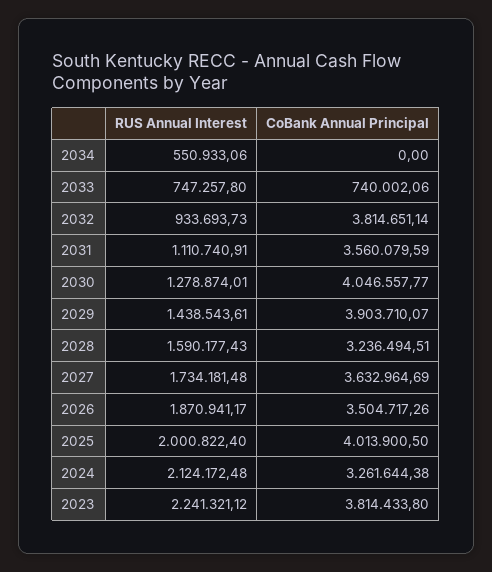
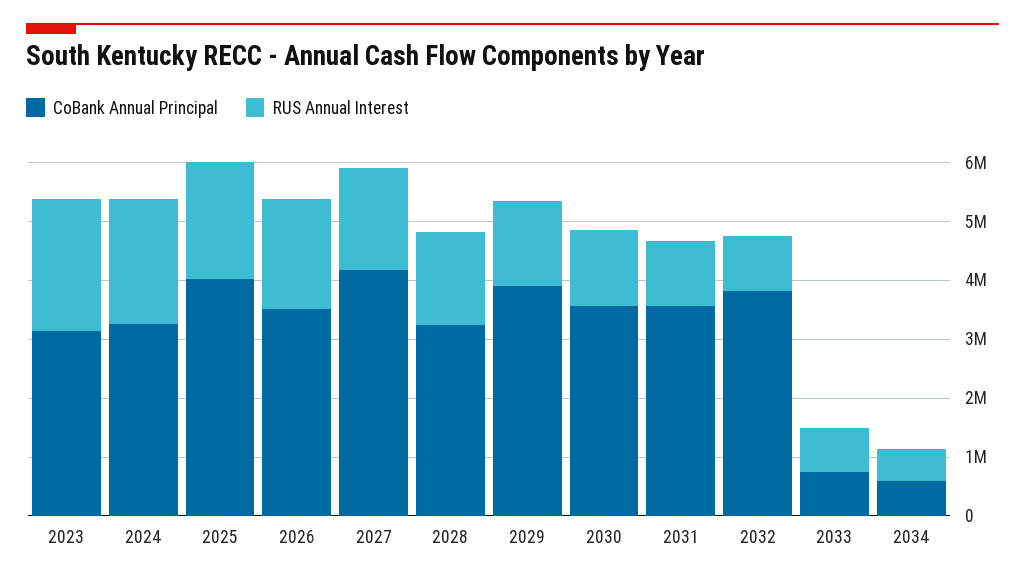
  {
    "RUS Annual Interest": {
      "2034": 550933.06,
      "2033": 747257.8,
      "2032": 933693.73,
      "2031": 1110740.91,
      "2030": 1278874.01,
      "2029": 1438543.61,
      "2028": 1590177.43,
      "2027": 1734181.48,
      "2026": 1870941.17,
      "2025": 2000822.4,
      "2024": 2124172.48,
      "2023": 2241321.12
    },
    "CoBank Annual Principal": {
-     "2034": 0,
+     "2034": 600000,
      "2033": 740002.06,
      "2032": 3814651.14,
      "2031": 3560079.59,
-     "2030": 4046557.77,
+     "2030": 3600000,
      "2029": 3903710.07,
      "2028": 3236494.51,
-     "2027": 3632964.69,
+     "2027": 4200000,
      "2026": 3504717.26,
      "2025": 4013900.5,
      "2024": 3261644.38,
-     "2023": 3814433.8
+     "2023": 3200000
    }
  }

